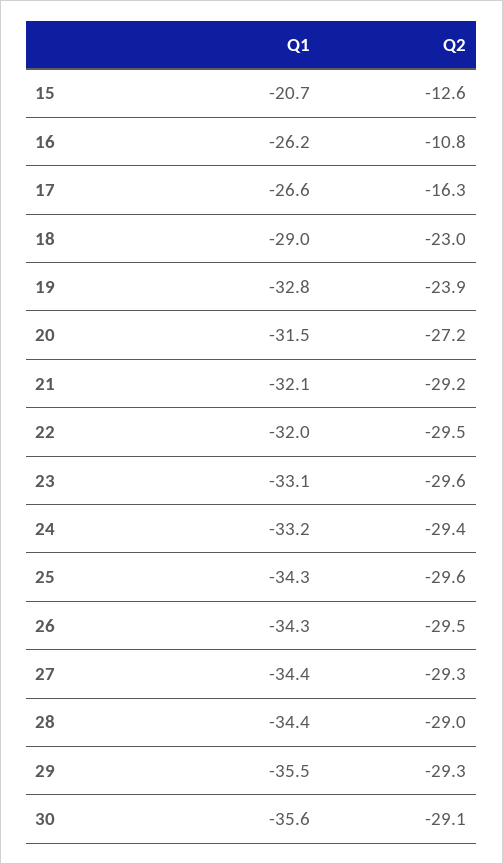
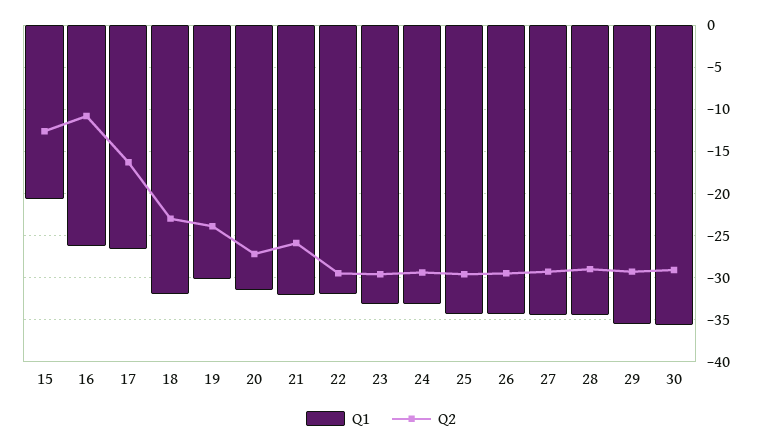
  {
    "Q1": {
      "15": -20.7,
      "16": -26.2,
      "17": -26.6,
-     "18": -29,
+     "18": -32,
-     "19": -32.8,
+     "19": -30,
      "20": -31.5,
      "21": -32.1,
      "22": -32,
      "23": -33.1,
      "24": -33.2,
      "25": -34.3,
      "26": -34.3,
      "27": -34.4,
      "28": -34.4,
      "29": -35.5,
      "30": -35.6
    },
    "Q2": {
      "15": -12.6,
      "16": -10.8,
      "17": -16.3,
      "18": -23,
      "19": -23.9,
      "20": -27.2,
-     "21": -29.2,
+     "21": -26,
      "22": -29.5,
      "23": -29.6,
      "24": -29.4,
      "25": -29.6,
      "26": -29.5,
      "27": -29.3,
      "28": -29,
      "29": -29.3,
      "30": -29.1
    }
  }

